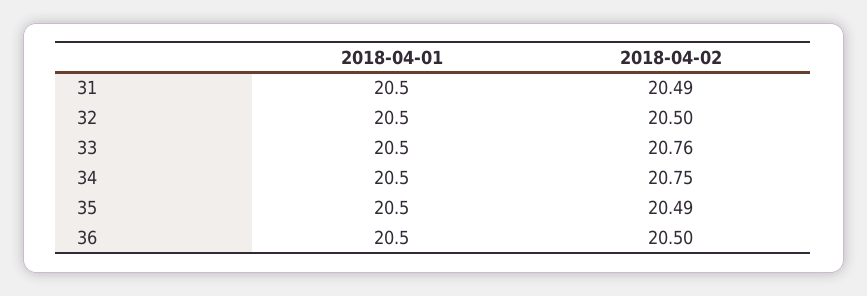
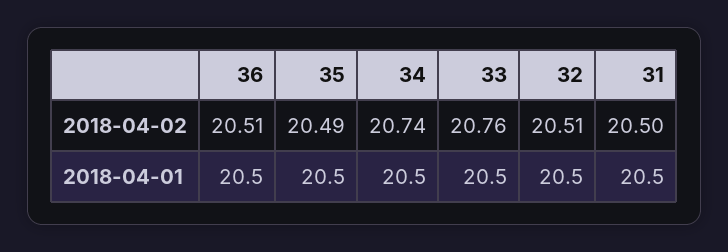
  {
    "2018-04-01": {
      "31": 20.5,
      "32": 20.5,
      "33": 20.5,
      "34": 20.5,
      "35": 20.5,
      "36": 20.5
    },
    "2018-04-02": {
-     "31": 20.49,
+     "31": 20.5,
-     "32": 20.5,
+     "32": 20.51,
      "33": 20.76,
-     "34": 20.75,
+     "34": 20.74,
      "35": 20.49,
-     "36": 20.5
+     "36": 20.51
    }
  }

